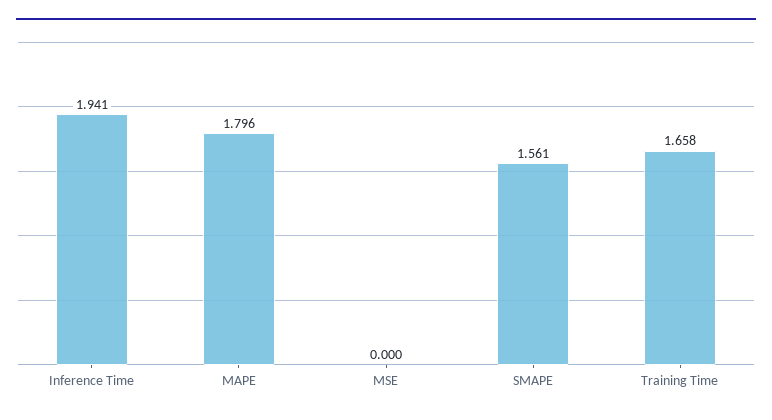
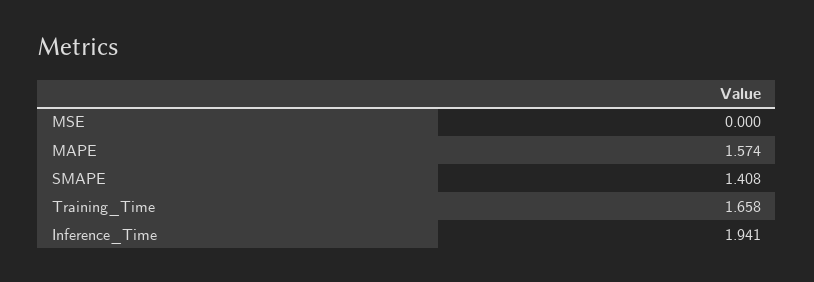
  {
    "Inference Time": 1.941,
-   "MAPE": 1.796,
+   "MAPE": 1.574,
    "MSE": 0,
-   "SMAPE": 1.561,
+   "SMAPE": 1.408,
    "Training Time": 1.658
  }

